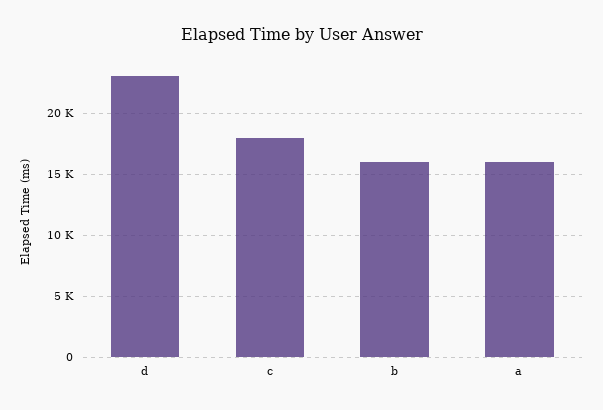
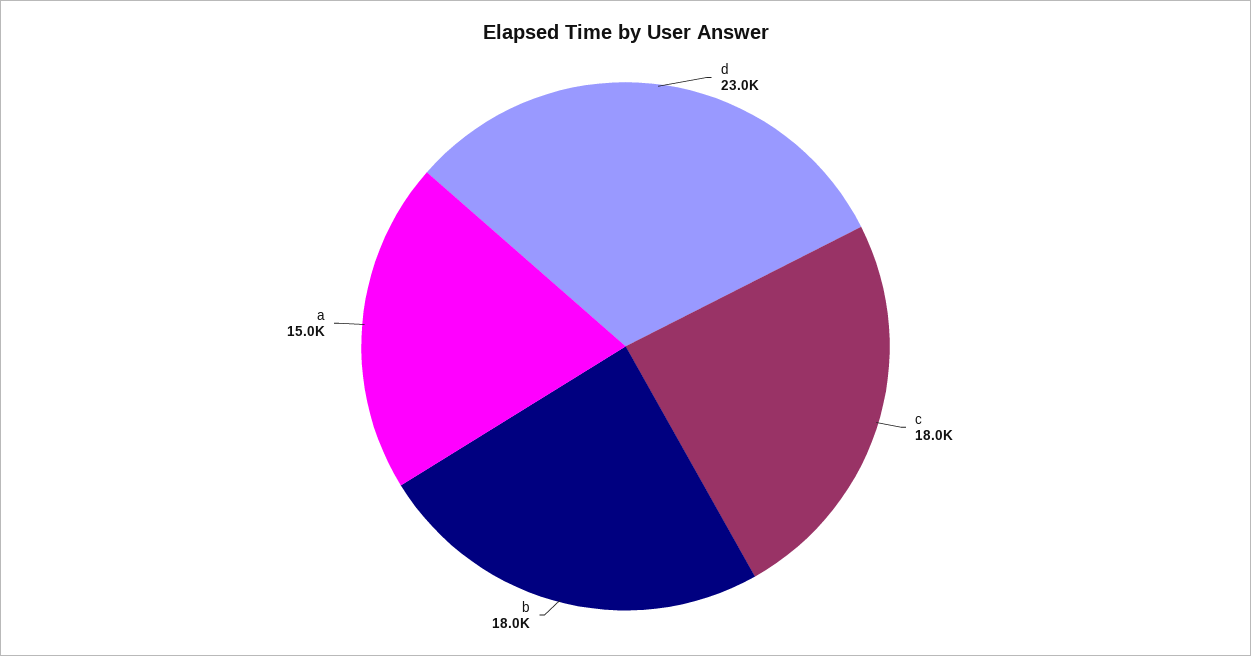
  {
    "d": 23000,
    "c": 18000,
-   "b": 16000,
+   "b": 18000,
-   "a": 16000
+   "a": 15000
  }

